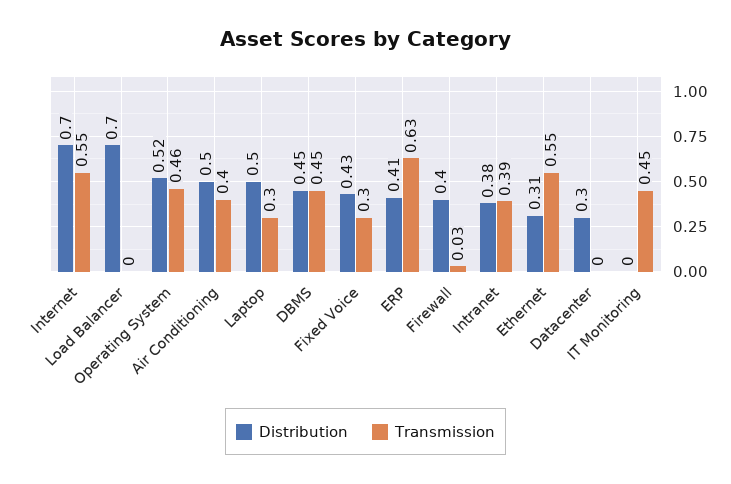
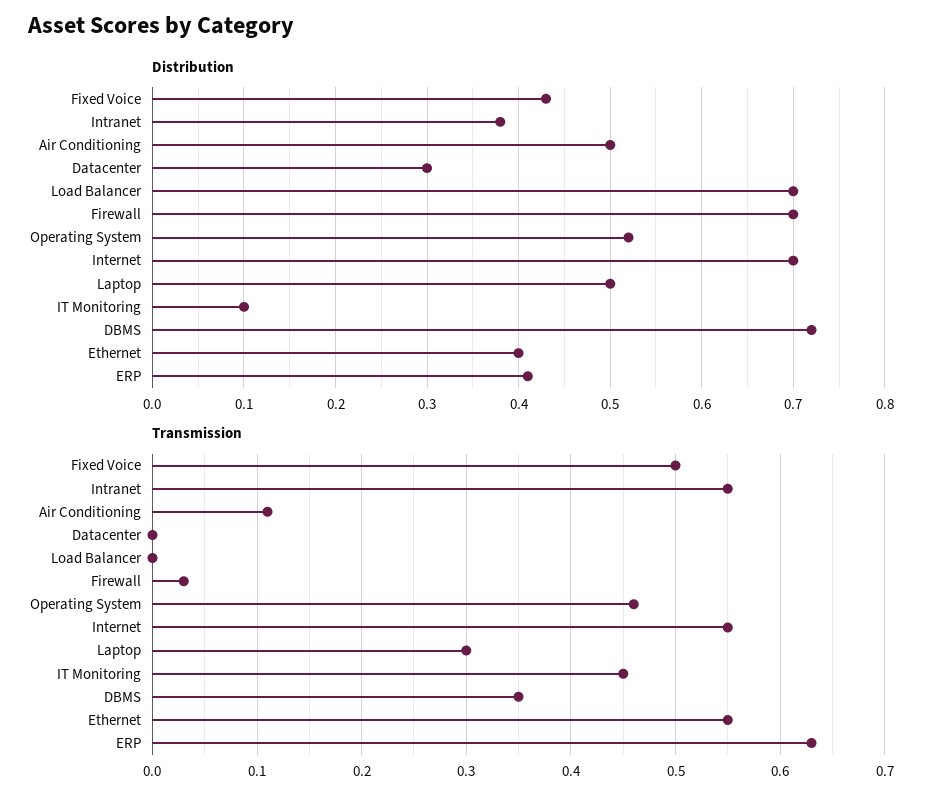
  {
    "Distribution": {
      "Internet": 0.7,
      "Load Balancer": 0.7,
      "Operating System": 0.52,
      "Air Conditioning": 0.5,
      "Laptop": 0.5,
-     "DBMS": 0.45,
+     "DBMS": 0.72,
      "Fixed Voice": 0.43,
      "ERP": 0.41,
-     "Firewall": 0.4,
+     "Firewall": 0.7,
      "Intranet": 0.38,
-     "Ethernet": 0.31,
+     "Ethernet": 0.4,
      "Datacenter": 0.3,
-     "IT Monitoring": 0
+     "IT Monitoring": 0.1
    },
    "Transmission": {
      "Internet": 0.55,
      "Load Balancer": 0,
      "Operating System": 0.46,
-     "Air Conditioning": 0.4,
+     "Air Conditioning": 0.11,
      "Laptop": 0.3,
-     "DBMS": 0.45,
+     "DBMS": 0.35,
-     "Fixed Voice": 0.3,
+     "Fixed Voice": 0.5,
      "ERP": 0.63,
      "Firewall": 0.03,
-     "Intranet": 0.39,
+     "Intranet": 0.55,
      "Ethernet": 0.55,
      "Datacenter": 0,
      "IT Monitoring": 0.45
    }
  }

